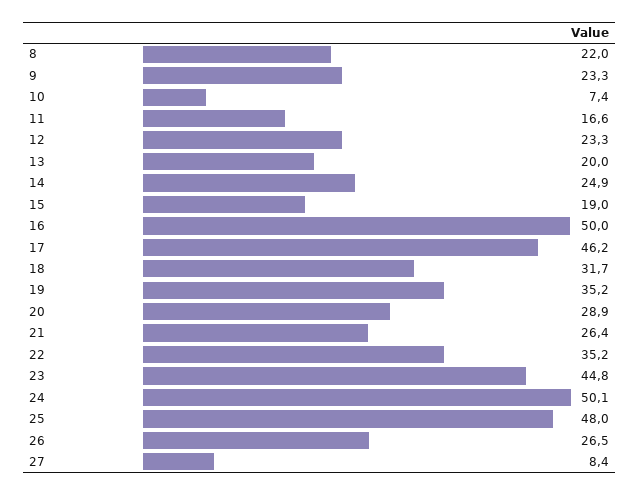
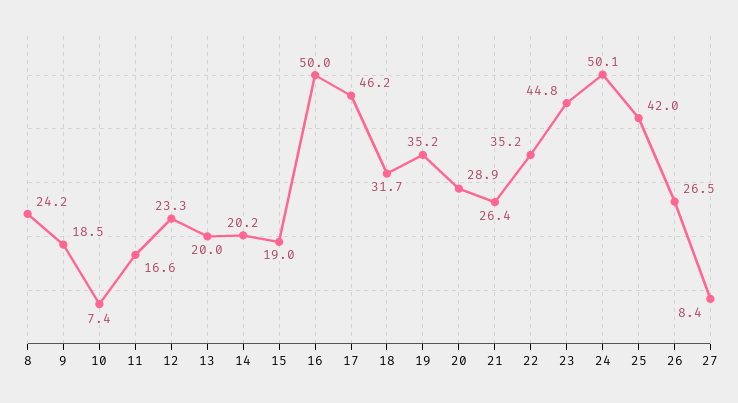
  {
-   "8": 22,
+   "8": 24.2,
-   "9": 23.3,
+   "9": 18.5,
    "10": 7.4,
    "11": 16.6,
    "12": 23.3,
    "13": 20,
-   "14": 24.9,
+   "14": 20.2,
    "15": 19,
    "16": 50,
    "17": 46.2,
    "18": 31.7,
    "19": 35.2,
    "20": 28.9,
    "21": 26.4,
    "22": 35.2,
    "23": 44.8,
    "24": 50.1,
-   "25": 48,
+   "25": 42,
    "26": 26.5,
    "27": 8.4
  }

